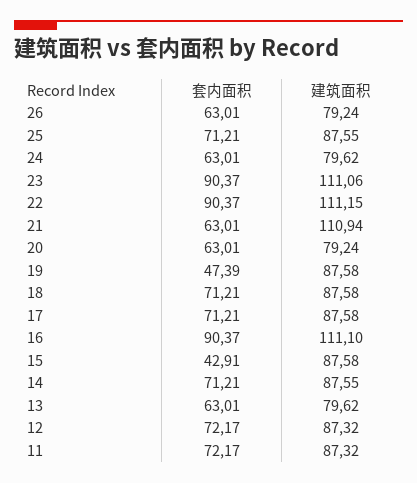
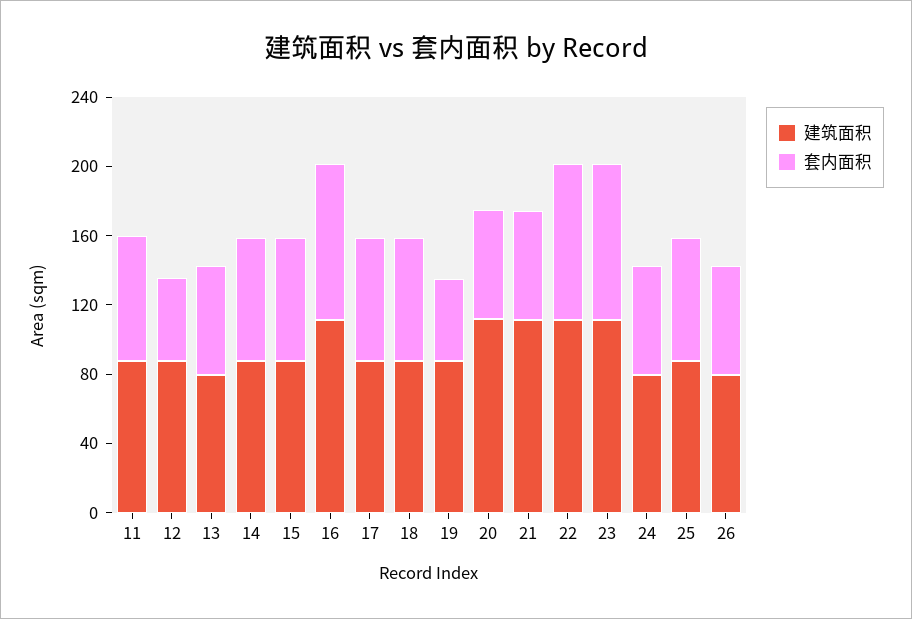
  {
    "套内面积": {
      "26": 63.01,
      "25": 71.21,
      "24": 63.01,
      "23": 90.37,
      "22": 90.37,
      "21": 63.01,
      "20": 63.01,
      "19": 47.39,
      "18": 71.21,
      "17": 71.21,
      "16": 90.37,
-     "15": 42.91,
+     "15": 70,
      "14": 71.21,
      "13": 63.01,
-     "12": 72.17,
+     "12": 50,
      "11": 72.17
    },
    "建筑面积": {
      "26": 79.24,
      "25": 87.55,
      "24": 79.62,
      "23": 111.06,
      "22": 111.15,
      "21": 110.94,
-     "20": 79.24,
+     "20": 110,
      "19": 87.58,
      "18": 87.58,
      "17": 87.58,
      "16": 111.1,
      "15": 87.58,
      "14": 87.55,
      "13": 79.62,
      "12": 87.32,
      "11": 87.32
    }
  }

